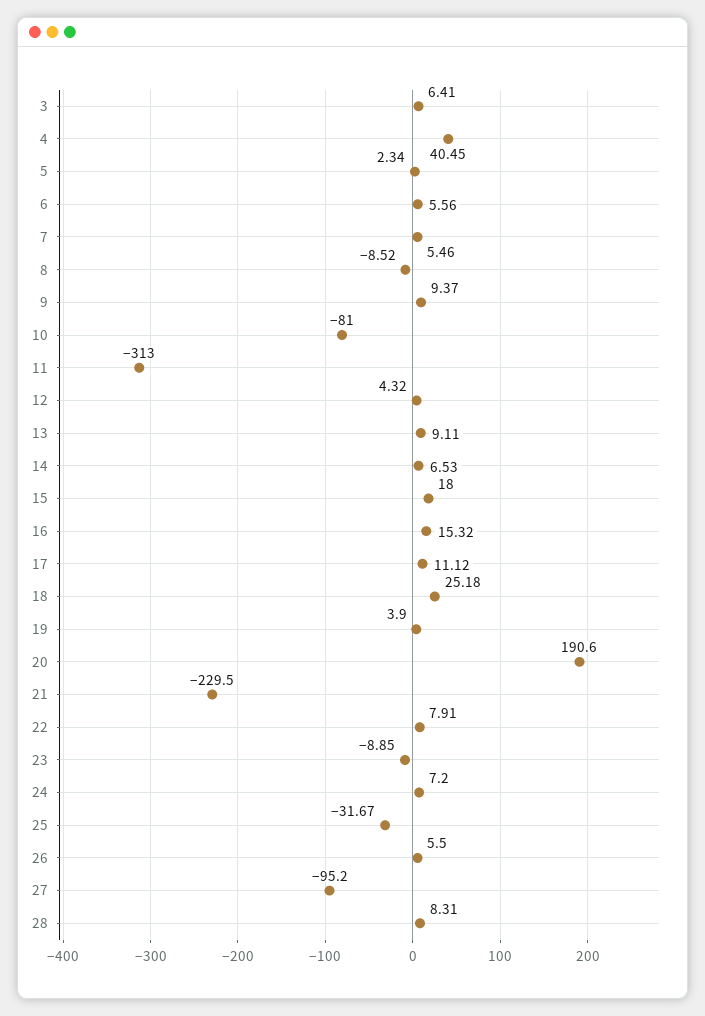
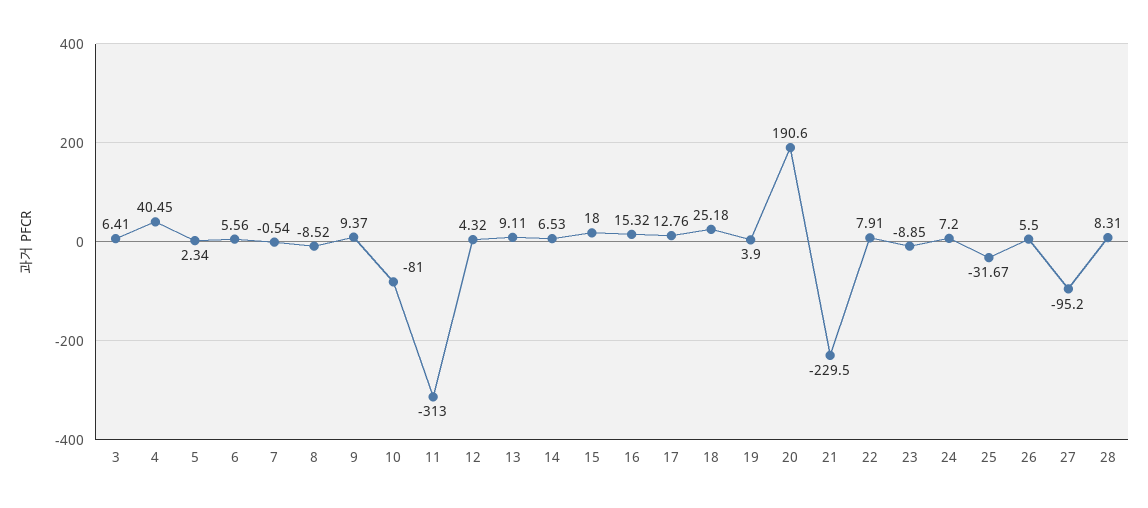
  {
    "3": 6.41,
    "4": 40.45,
    "5": 2.34,
    "6": 5.56,
-   "7": 5.46,
+   "7": -0.54,
    "8": -8.52,
    "9": 9.37,
    "10": -81,
    "11": -313,
    "12": 4.32,
    "13": 9.11,
    "14": 6.53,
    "15": 18,
    "16": 15.32,
-   "17": 11.12,
+   "17": 12.76,
    "18": 25.18,
    "19": 3.9,
    "20": 190.6,
    "21": -229.5,
    "22": 7.91,
    "23": -8.85,
    "24": 7.2,
    "25": -31.67,
    "26": 5.5,
    "27": -95.2,
    "28": 8.31
  }

